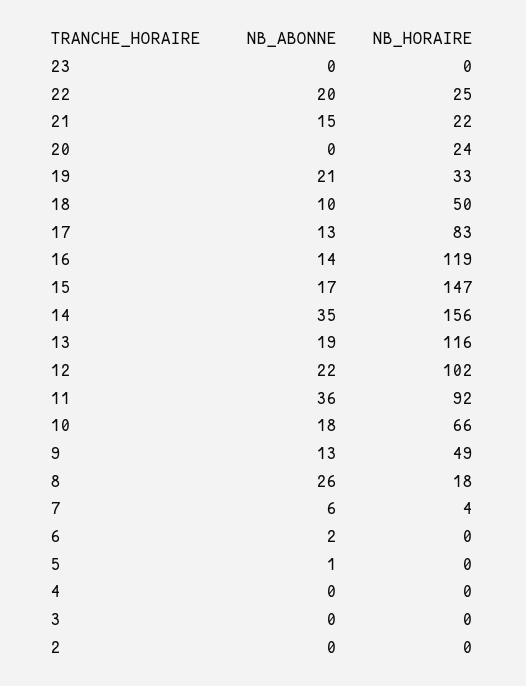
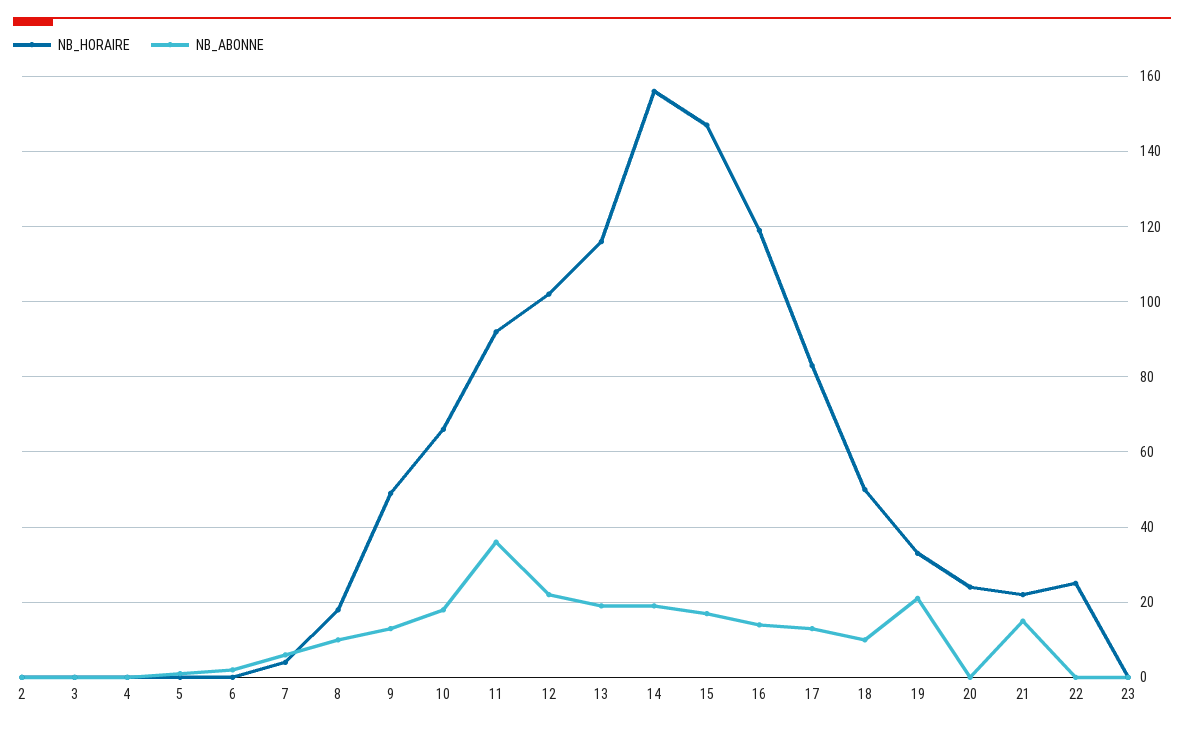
  {
    "NB_ABONNE": {
      "23": 0,
-     "22": 20,
+     "22": 0,
      "21": 15,
      "20": 0,
      "19": 21,
      "18": 10,
      "17": 13,
      "16": 14,
      "15": 17,
-     "14": 35,
+     "14": 20,
      "13": 19,
      "12": 22,
      "11": 36,
      "10": 18,
      "9": 13,
-     "8": 26,
+     "8": 10,
      "7": 6,
      "6": 2,
      "5": 1,
      "4": 0,
      "3": 0,
      "2": 0
    },
    "NB_HORAIRE": {
      "23": 0,
      "22": 25,
      "21": 22,
      "20": 24,
      "19": 33,
      "18": 50,
      "17": 83,
      "16": 119,
      "15": 147,
      "14": 156,
      "13": 116,
      "12": 102,
      "11": 92,
      "10": 66,
      "9": 49,
      "8": 18,
      "7": 4,
      "6": 0,
      "5": 0,
      "4": 0,
      "3": 0,
      "2": 0
    }
  }

